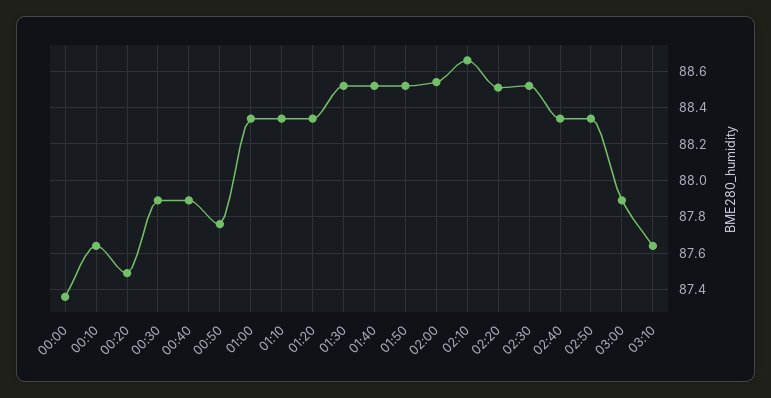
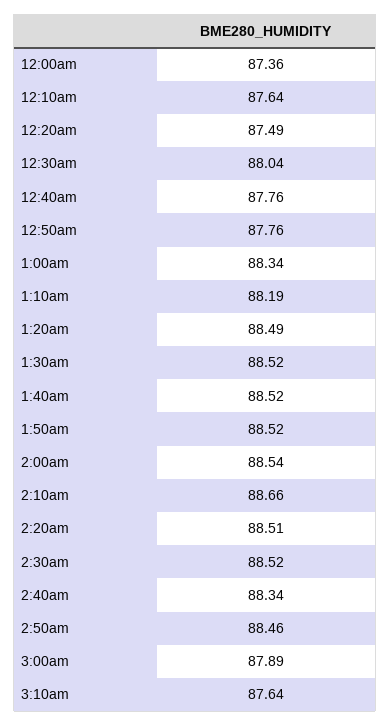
  {
    "00:00": 87.36,
    "00:10": 87.64,
    "00:20": 87.49,
-   "00:30": 87.9,
+   "00:30": 88.04,
-   "00:40": 87.9,
+   "00:40": 87.76,
    "00:50": 87.76,
    "01:00": 88.34,
-   "01:10": 88.35,
+   "01:10": 88.19,
-   "01:20": 88.35,
+   "01:20": 88.49,
    "01:30": 88.52,
    "01:40": 88.52,
    "01:50": 88.52,
    "02:00": 88.54,
    "02:10": 88.66,
    "02:20": 88.51,
    "02:30": 88.52,
    "02:40": 88.34,
-   "02:50": 88.35,
+   "02:50": 88.46,
    "03:00": 87.89,
    "03:10": 87.64
  }

